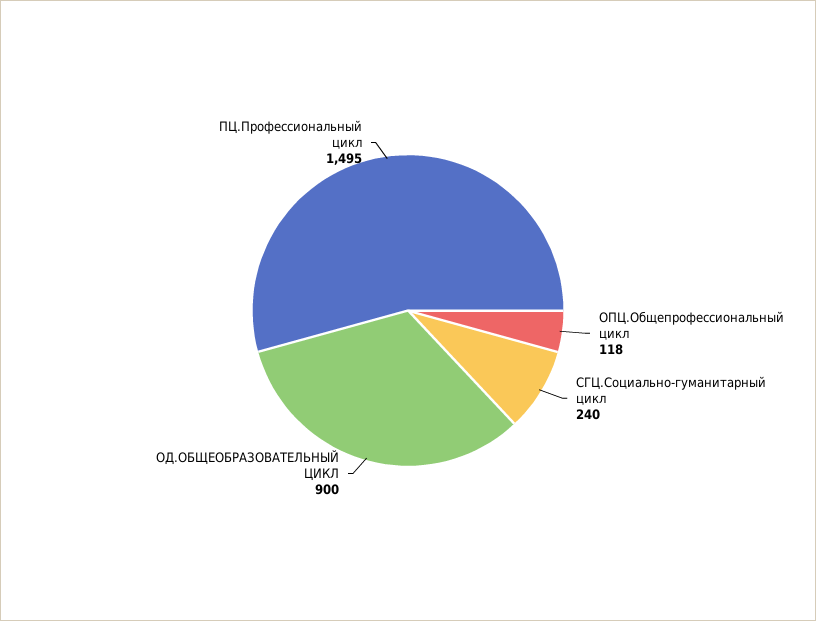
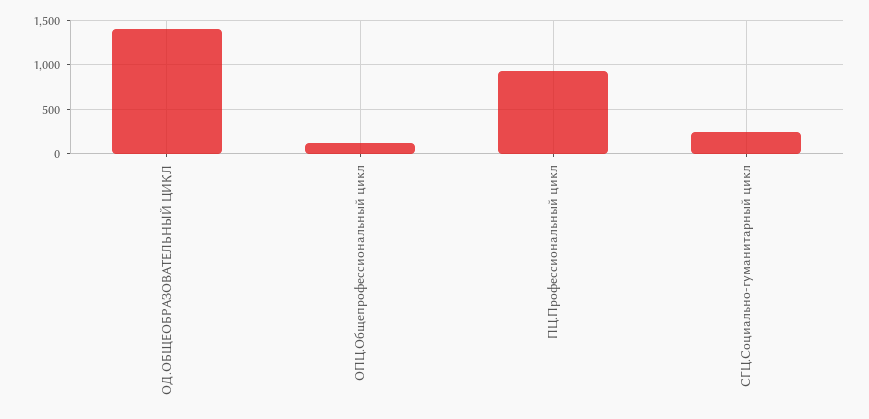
  {
    "ОПЦ.Общепрофессиональный цикл": 118,
    "СГЦ.Социально-гуманитарный цикл": 240,
-   "ОД.ОБЩЕОБРАЗОВАТЕЛЬНЫЙ ЦИКЛ": 900,
+   "ОД.ОБЩЕОБРАЗОВАТЕЛЬНЫЙ ЦИКЛ": 1400,
-   "ПЦ.Профессиональный цикл": 1495
+   "ПЦ.Профессиональный цикл": 900
  }

